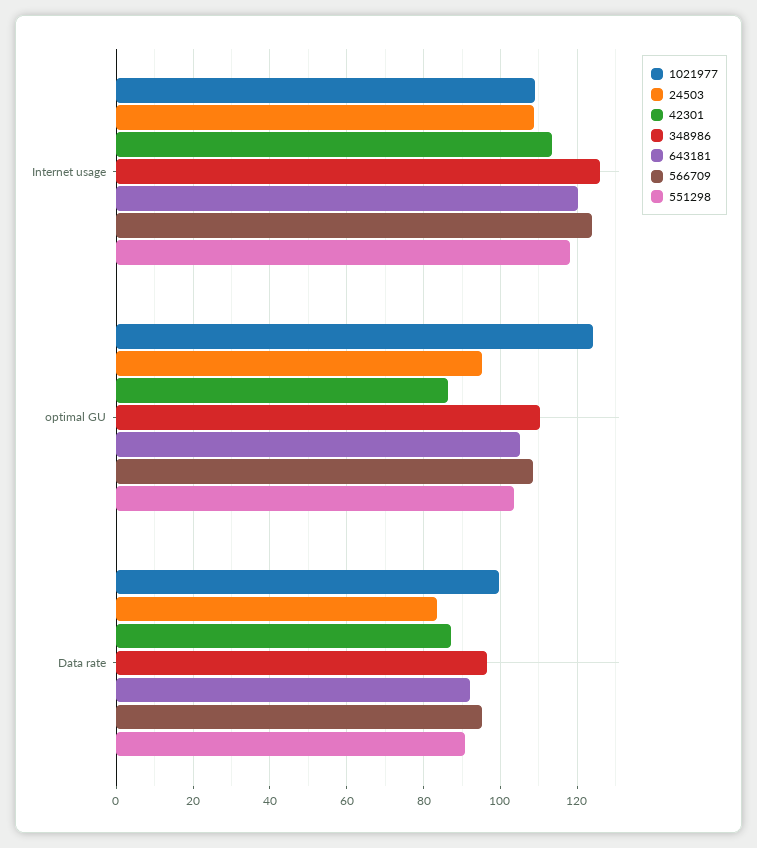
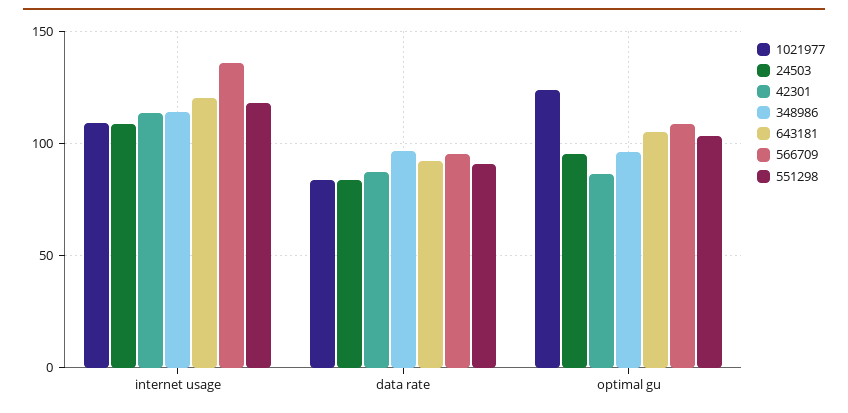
  {
    "1021977": {
      "Internet usage": 110,
      "optimal GU": 124,
-     "Data rate": 100
+     "Data rate": 85
    },
    "24503": {
      "Internet usage": 108,
      "optimal GU": 96,
      "Data rate": 84
    },
    "42301": {
      "Internet usage": 114,
      "optimal GU": 86,
      "Data rate": 88
    },
    "348986": {
-     "Internet usage": 126,
+     "Internet usage": 115,
-     "optimal GU": 110,
+     "optimal GU": 95,
      "Data rate": 96
    },
    "643181": {
      "Internet usage": 120,
      "optimal GU": 106,
      "Data rate": 92
    },
    "566709": {
-     "Internet usage": 124,
+     "Internet usage": 135,
      "optimal GU": 108,
      "Data rate": 96
    },
    "551298": {
      "Internet usage": 118,
      "optimal GU": 104,
      "Data rate": 90
    }
  }

